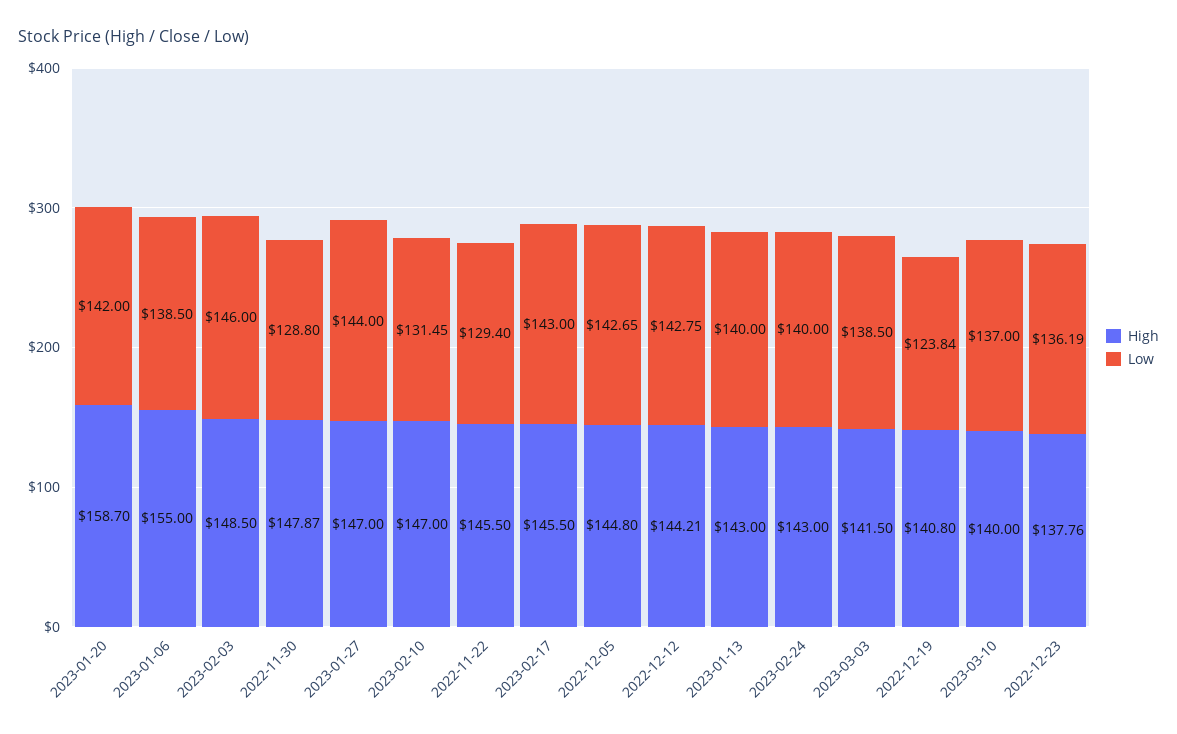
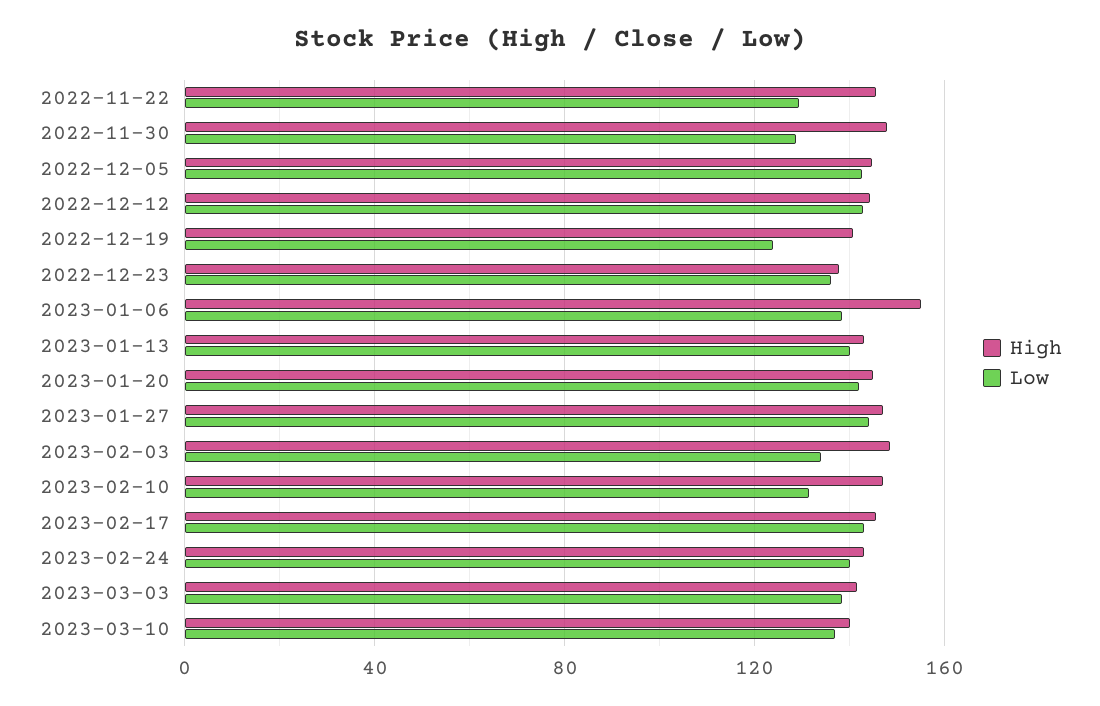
  {
    "High": {
-     "2023-01-20": 158.7,
+     "2023-01-20": 145,
      "2023-01-06": 155,
      "2023-02-03": 148.5,
      "2022-11-30": 147.87,
      "2023-01-27": 147,
      "2023-02-10": 147,
      "2022-11-22": 145.5,
      "2023-02-17": 145.5,
      "2022-12-05": 144.8,
      "2022-12-12": 144.21,
      "2023-01-13": 143,
      "2023-02-24": 143,
      "2023-03-03": 141.5,
      "2022-12-19": 140.8,
      "2023-03-10": 140,
      "2022-12-23": 137.76
    },
    "Low": {
      "2023-01-20": 142,
      "2023-01-06": 138.5,
-     "2023-02-03": 146,
+     "2023-02-03": 135,
      "2022-11-30": 128.8,
      "2023-01-27": 144,
      "2023-02-10": 131.45,
      "2022-11-22": 129.4,
      "2023-02-17": 143,
      "2022-12-05": 142.65,
      "2022-12-12": 142.75,
      "2023-01-13": 140,
      "2023-02-24": 140,
      "2023-03-03": 138.5,
      "2022-12-19": 123.84,
      "2023-03-10": 137,
      "2022-12-23": 136.19
    }
  }

